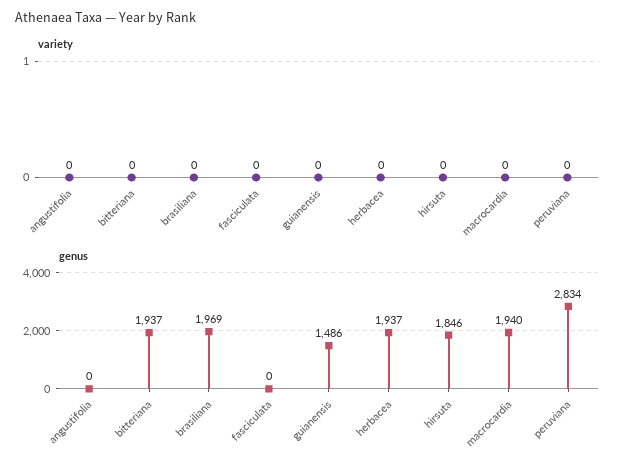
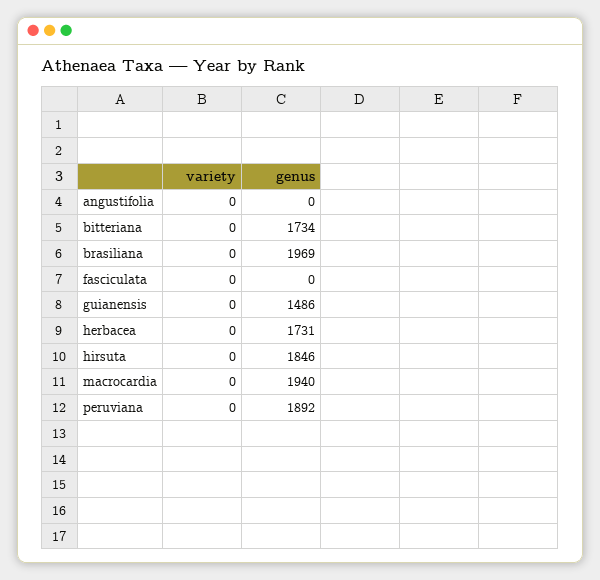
  {
    "variety": {
      "angustifolia": 0,
      "bitteriana": 0,
      "brasiliana": 0,
      "fasciculata": 0,
      "guianensis": 0,
      "herbacea": 0,
      "hirsuta": 0,
      "macrocardia": 0,
      "peruviana": 0
    },
    "genus": {
      "angustifolia": 0,
-     "bitteriana": 1937,
+     "bitteriana": 1734,
      "brasiliana": 1969,
      "fasciculata": 0,
      "guianensis": 1486,
-     "herbacea": 1937,
+     "herbacea": 1731,
      "hirsuta": 1846,
      "macrocardia": 1940,
-     "peruviana": 2834
+     "peruviana": 1892
    }
  }

